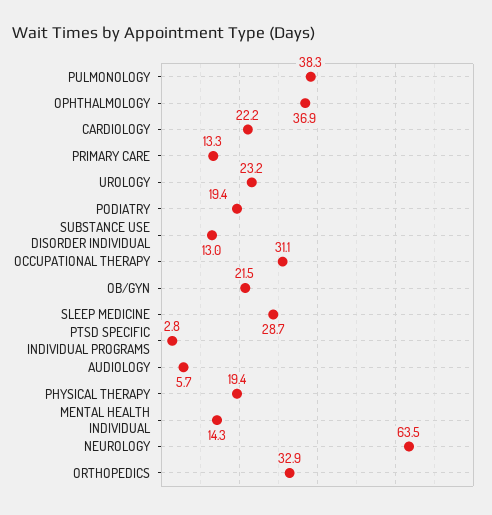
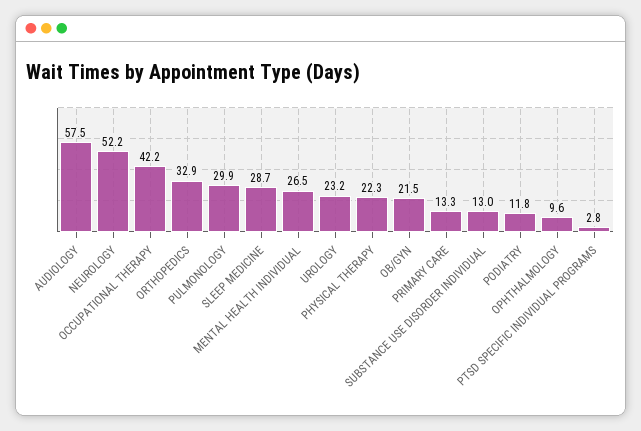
  {
-   "PULMONOLOGY": 38.3,
+   "PULMONOLOGY": 29.9,
-   "OPHTHALMOLOGY": 36.9,
+   "OPHTHALMOLOGY": 9.6,
-   "CARDIOLOGY": 22.2,
    "PRIMARY CARE": 13.3,
    "UROLOGY": 23.2,
-   "PODIATRY": 19.4,
+   "PODIATRY": 11.8,
    "SUBSTANCE USE DISORDER INDIVIDUAL": 13,
-   "OCCUPATIONAL THERAPY": 31.1,
+   "OCCUPATIONAL THERAPY": 42.2,
    "OB/GYN": 21.5,
    "SLEEP MEDICINE": 28.7,
    "PTSD SPECIFIC INDIVIDUAL PROGRAMS": 2.8,
-   "AUDIOLOGY": 5.7,
+   "AUDIOLOGY": 57.5,
-   "PHYSICAL THERAPY": 19.4,
+   "PHYSICAL THERAPY": 22.3,
-   "MENTAL HEALTH INDIVIDUAL": 14.3,
+   "MENTAL HEALTH INDIVIDUAL": 26.5,
-   "NEUROLOGY": 63.5,
+   "NEUROLOGY": 52.2,
    "ORTHOPEDICS": 32.9
  }

